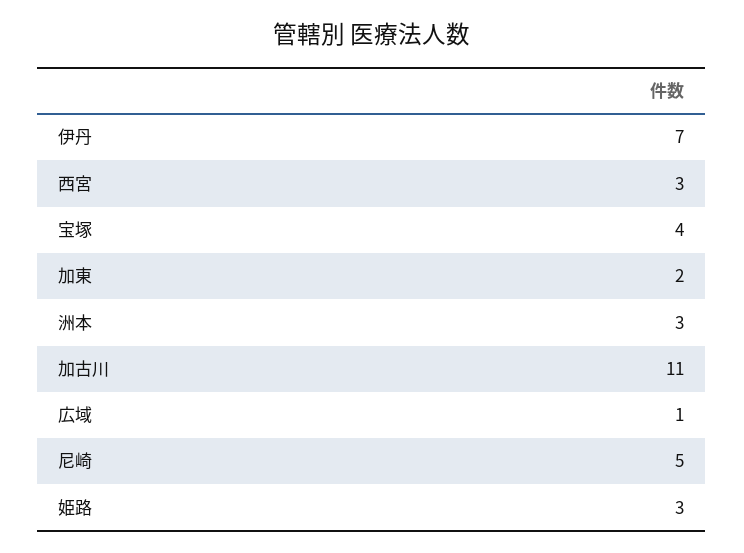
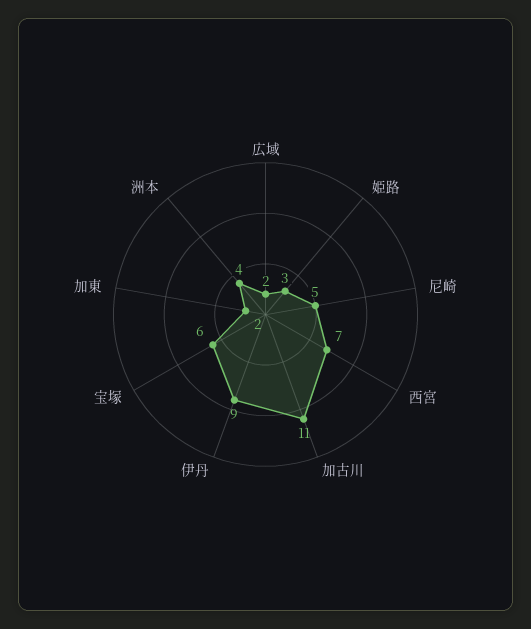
  {
-   "伊丹": 7,
+   "伊丹": 9,
-   "西宮": 3,
+   "西宮": 7,
-   "宝塚": 4,
+   "宝塚": 6,
    "加東": 2,
-   "洲本": 3,
+   "洲本": 4,
    "加古川": 11,
-   "広域": 1,
+   "広域": 2,
    "尼崎": 5,
    "姫路": 3
  }

